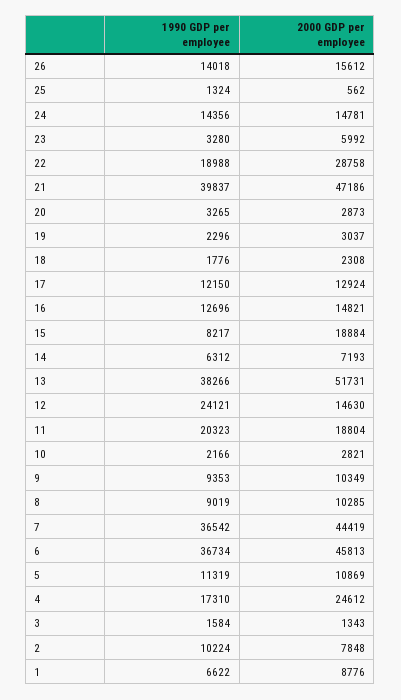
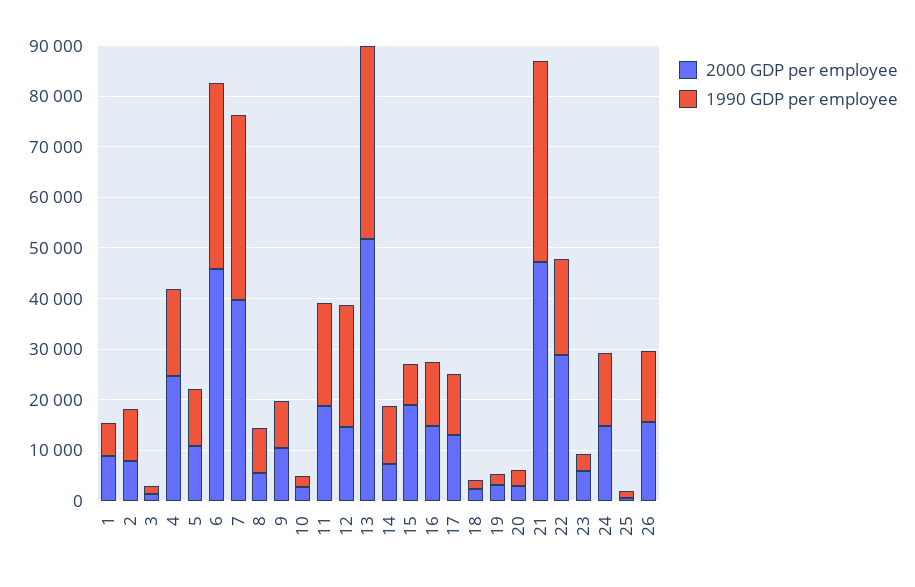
  {
    "1990 GDP per employee": {
      "26": 14018,
      "25": 1324,
      "24": 14356,
      "23": 3280,
      "22": 18988,
      "21": 39837,
      "20": 3265,
      "19": 2296,
      "18": 1776,
      "17": 12150,
      "16": 12696,
      "15": 8217,
-     "14": 6312,
+     "14": 12000,
      "13": 38266,
      "12": 24121,
      "11": 20323,
      "10": 2166,
      "9": 9353,
      "8": 9019,
      "7": 36542,
      "6": 36734,
      "5": 11319,
      "4": 17310,
      "3": 1584,
      "2": 10224,
      "1": 6622
    },
    "2000 GDP per employee": {
      "26": 15612,
      "25": 562,
      "24": 14781,
      "23": 5992,
      "22": 28758,
      "21": 47186,
      "20": 2873,
      "19": 3037,
      "18": 2308,
      "17": 12924,
      "16": 14821,
      "15": 18884,
      "14": 7193,
      "13": 51731,
      "12": 14630,
      "11": 18804,
      "10": 2821,
      "9": 10349,
-     "8": 10285,
+     "8": 6000,
-     "7": 44419,
+     "7": 40000,
      "6": 45813,
      "5": 10869,
      "4": 24612,
      "3": 1343,
      "2": 7848,
      "1": 8776
    }
  }

